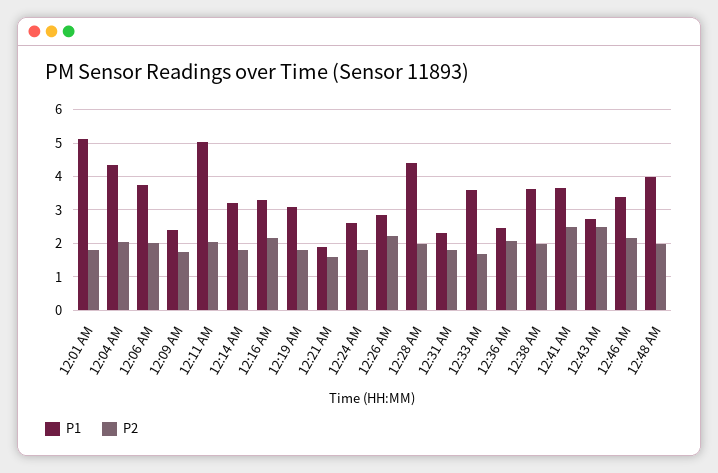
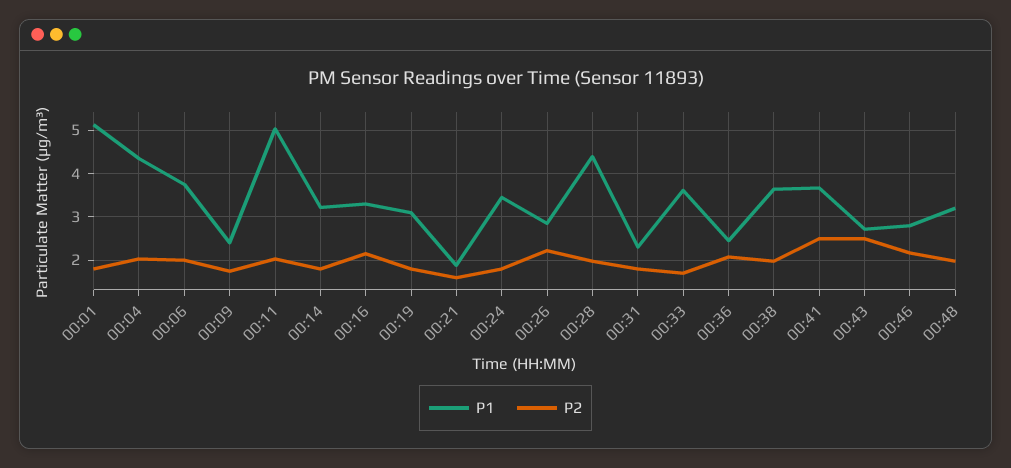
  {
    "P1": {
      "12:01 AM": 5.2,
      "12:04 AM": 4.4,
      "12:06 AM": 3.8,
      "12:09 AM": 2.4,
      "12:11 AM": 5,
      "12:14 AM": 3.2,
      "12:16 AM": 3.4,
      "12:19 AM": 3.2,
      "12:21 AM": 1.8,
-     "12:24 AM": 2.6,
+     "12:24 AM": 3.4,
      "12:26 AM": 2.8,
      "12:28 AM": 4.4,
      "12:31 AM": 2.4,
      "12:33 AM": 3.6,
      "12:36 AM": 2.4,
      "12:38 AM": 3.6,
      "12:41 AM": 3.6,
      "12:43 AM": 2.8,
-     "12:46 AM": 3.4,
+     "12:46 AM": 2.8,
-     "12:48 AM": 4
+     "12:48 AM": 3.2
    },
    "P2": {
      "12:01 AM": 1.8,
      "12:04 AM": 2,
      "12:06 AM": 2,
      "12:09 AM": 1.8,
      "12:11 AM": 2,
      "12:14 AM": 1.8,
      "12:16 AM": 2.2,
      "12:19 AM": 1.8,
      "12:21 AM": 1.6,
      "12:24 AM": 1.8,
      "12:26 AM": 2.2,
      "12:28 AM": 2,
      "12:31 AM": 1.8,
      "12:33 AM": 1.8,
      "12:36 AM": 2,
      "12:38 AM": 2,
      "12:41 AM": 2.6,
      "12:43 AM": 2.6,
      "12:46 AM": 2.2,
      "12:48 AM": 2
    }
  }

